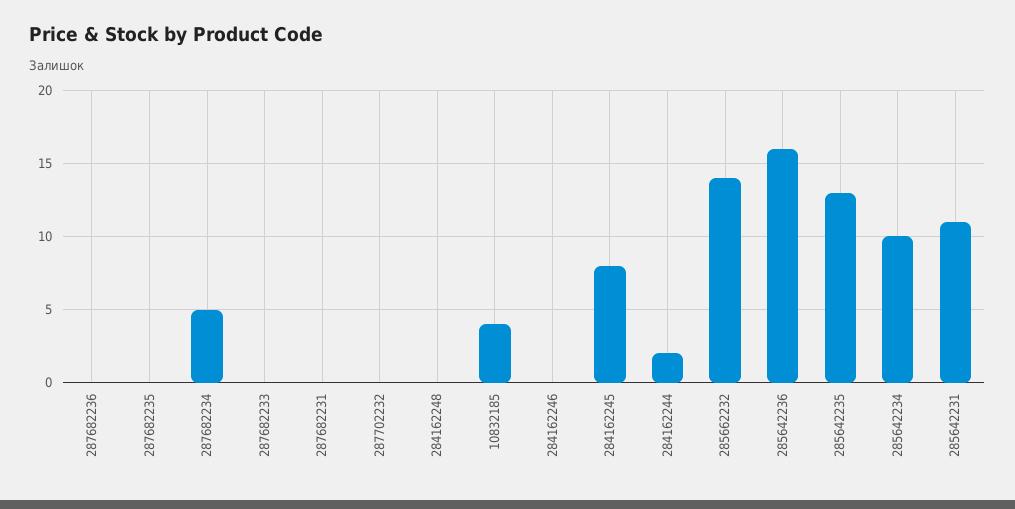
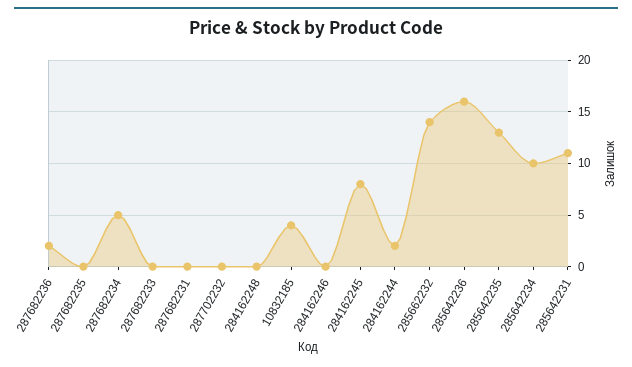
  {
-   "287682236": 0,
+   "287682236": 2,
    "287682235": 0,
    "287682234": 5,
    "287682233": 0,
    "287682231": 0,
    "287702232": 0,
    "284162248": 0,
    "10832185": 4,
    "284162246": 0,
    "284162245": 8,
    "284162244": 2,
    "285662232": 14,
    "285642236": 16,
    "285642235": 13,
    "285642234": 10,
    "285642231": 11
  }

